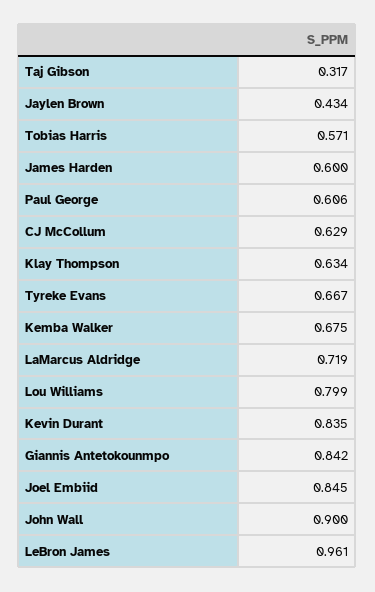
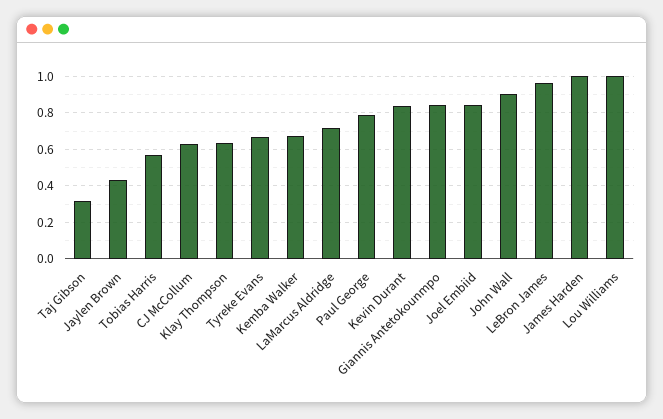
  {
    "Taj Gibson": 0.317,
    "Jaylen Brown": 0.434,
    "Tobias Harris": 0.571,
-   "James Harden": 0.6,
+   "James Harden": 1,
-   "Paul George": 0.606,
+   "Paul George": 0.8,
    "CJ McCollum": 0.629,
    "Klay Thompson": 0.634,
    "Tyreke Evans": 0.667,
    "Kemba Walker": 0.675,
    "LaMarcus Aldridge": 0.719,
-   "Lou Williams": 0.799,
+   "Lou Williams": 1,
    "Kevin Durant": 0.835,
    "Giannis Antetokounmpo": 0.842,
    "Joel Embiid": 0.845,
    "John Wall": 0.9,
    "LeBron James": 0.961
  }

